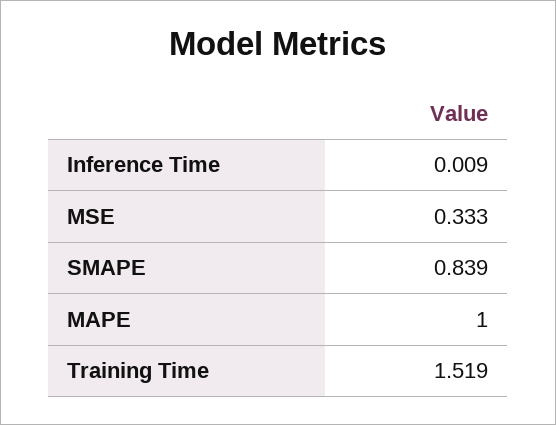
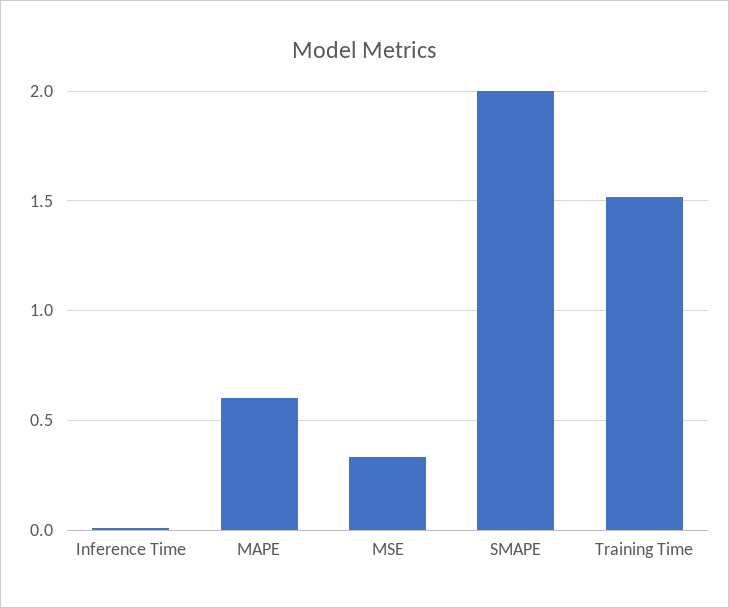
  {
    "Inference Time": 0.009,
    "MSE": 0.333,
-   "SMAPE": 0.839,
+   "SMAPE": 2,
-   "MAPE": 1,
+   "MAPE": 0.6,
    "Training Time": 1.519
  }

